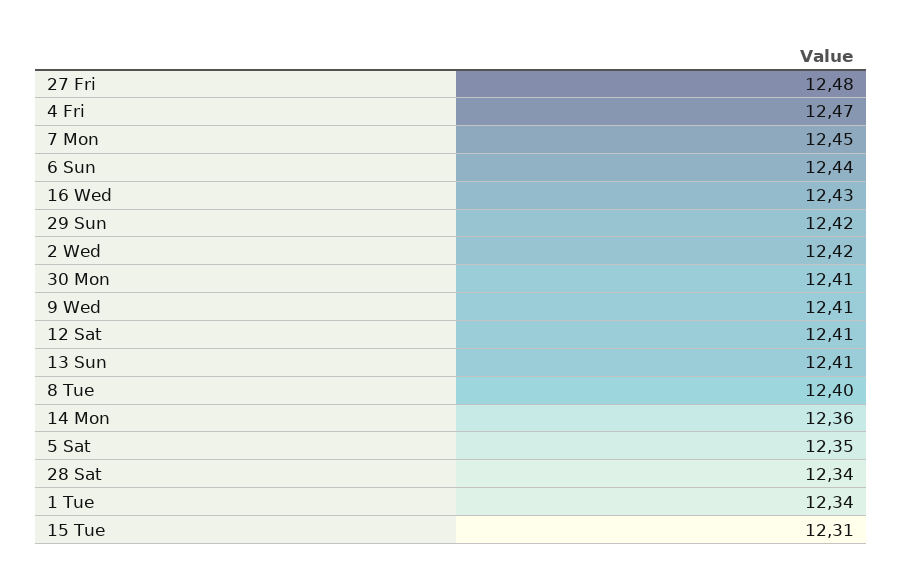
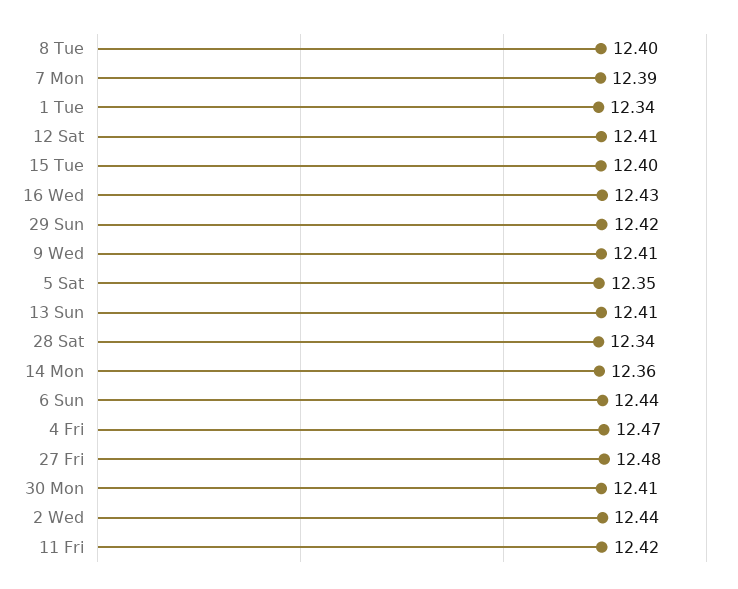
  {
    "27 Fri": 12.48,
    "4 Fri": 12.47,
-   "7 Mon": 12.45,
+   "7 Mon": 12.39,
    "6 Sun": 12.44,
    "16 Wed": 12.43,
    "29 Sun": 12.42,
-   "2 Wed": 12.42,
+   "2 Wed": 12.44,
    "30 Mon": 12.41,
    "9 Wed": 12.41,
    "12 Sat": 12.41,
    "13 Sun": 12.41,
    "8 Tue": 12.4,
    "14 Mon": 12.36,
    "5 Sat": 12.35,
    "28 Sat": 12.34,
    "1 Tue": 12.34,
-   "15 Tue": 12.31
+   "15 Tue": 12.4,
+   "11 Fri": 12.42
  }

